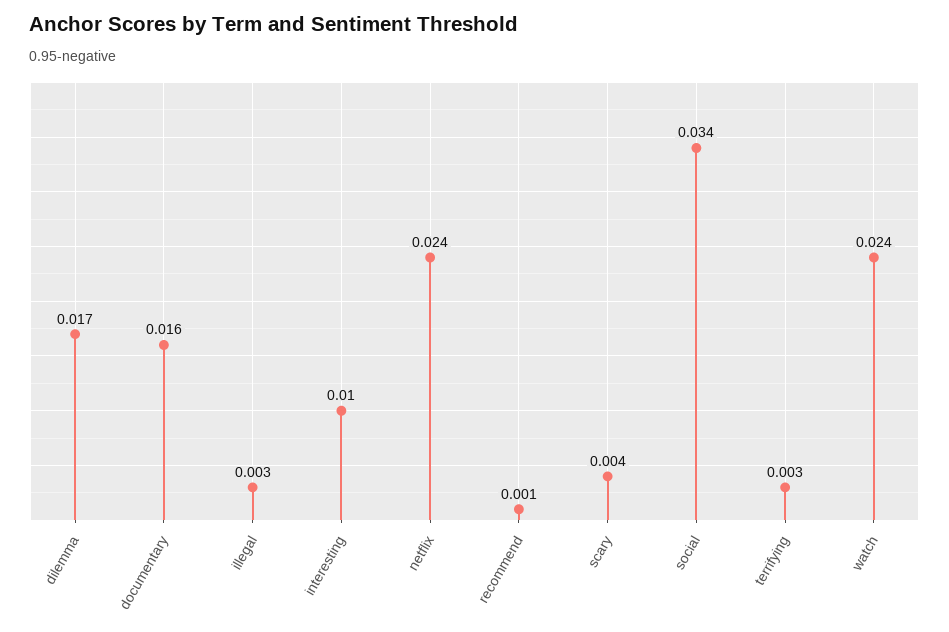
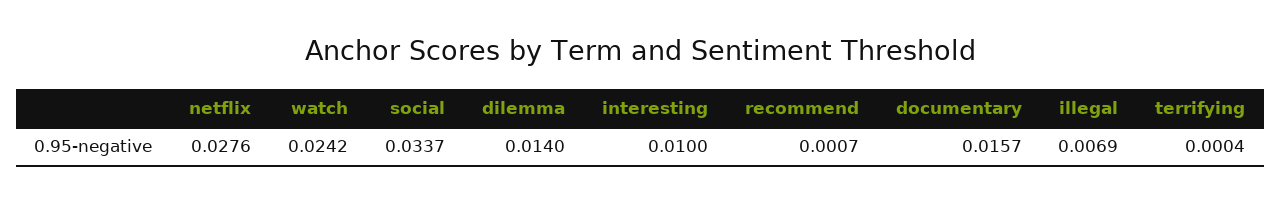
  {
-   "dilemma": 0.017,
+   "dilemma": 0.014,
    "documentary": 0.0157,
-   "illegal": 0.003,
+   "illegal": 0.0069,
    "interesting": 0.01,
-   "netflix": 0.024,
+   "netflix": 0.0276,
    "recommend": 0.0007,
-   "scary": 0.004,
    "social": 0.0337,
-   "terrifying": 0.003,
+   "terrifying": 0.0004,
    "watch": 0.0242
  }

